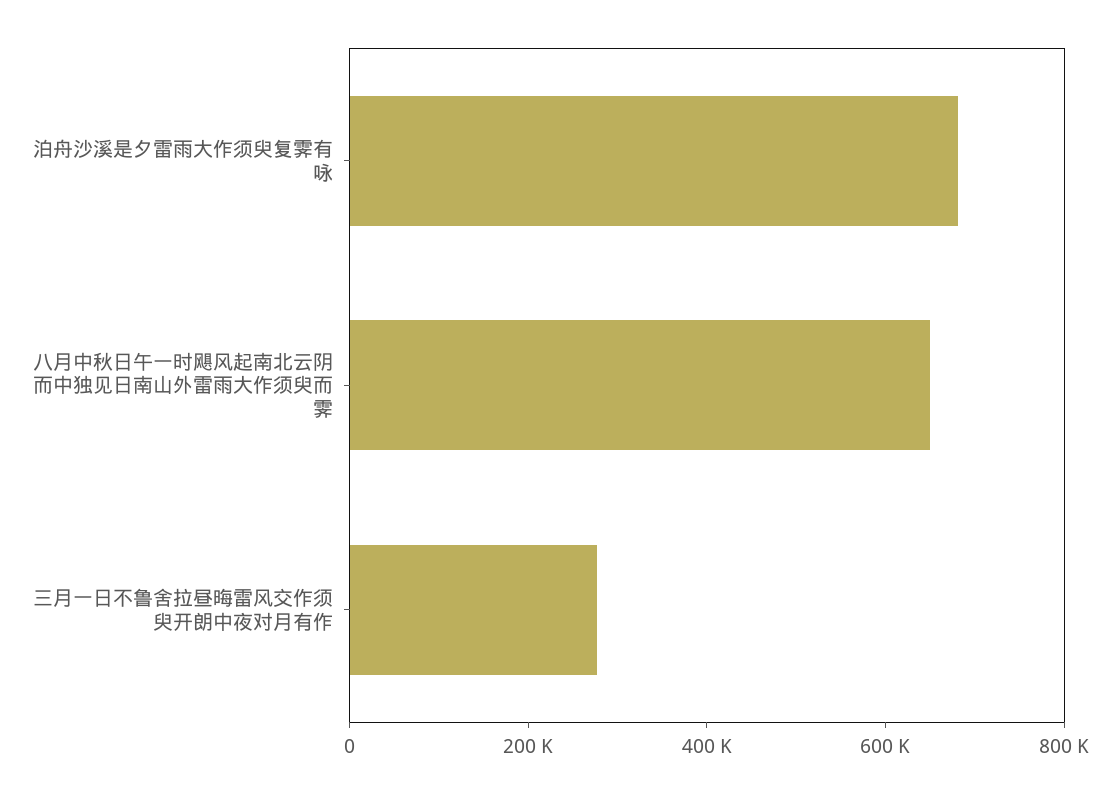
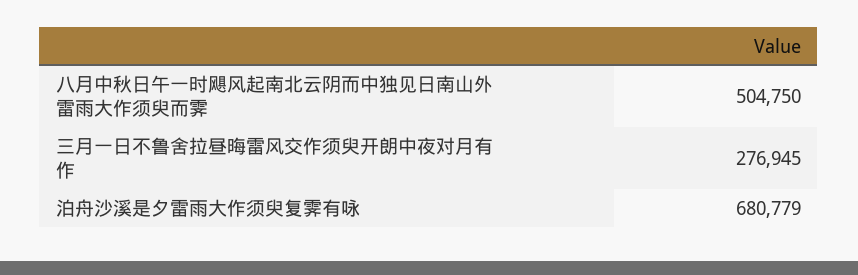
  {
    "泊舟沙溪是夕雷雨大作须臾复霁有咏": 680779,
-   "八月中秋日午一时飓风起南北云阴而中独见日南山外雷雨大作须臾而霁": 650000,
+   "八月中秋日午一时飓风起南北云阴而中独见日南山外雷雨大作须臾而霁": 504750,
    "三月一日不鲁舍拉昼晦雷风交作须臾开朗中夜对月有作": 276945
  }

